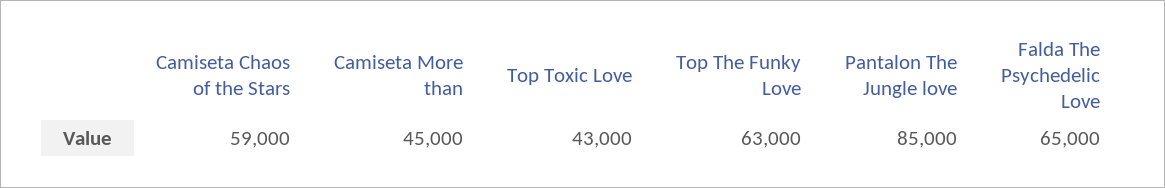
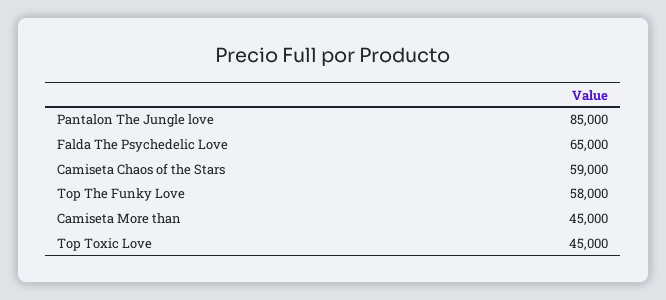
  {
    "Camiseta Chaos of the Stars": 59000,
    "Camiseta More than": 45000,
-   "Top Toxic Love": 43000,
+   "Top Toxic Love": 45000,
-   "Top The Funky Love": 63000,
+   "Top The Funky Love": 58000,
    "Pantalon The Jungle love": 85000,
    "Falda The Psychedelic Love": 65000
  }

